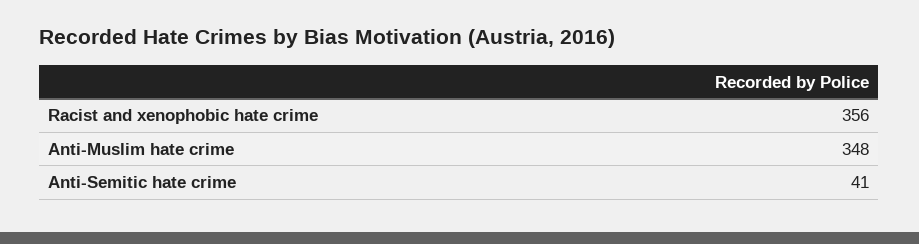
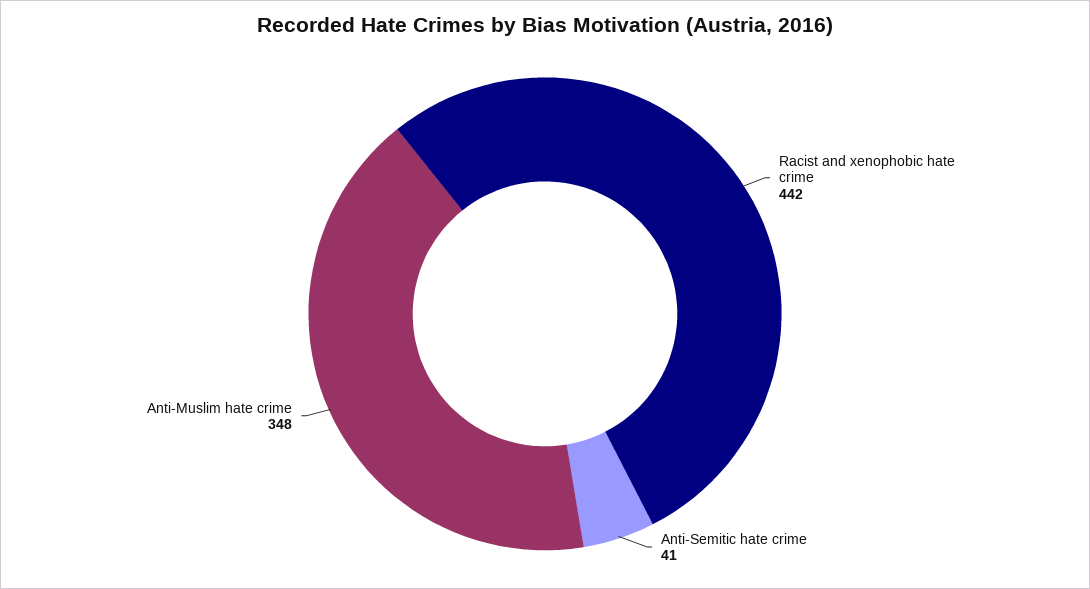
  {
-   "Racist and xenophobic hate crime": 356,
+   "Racist and xenophobic hate crime": 442,
    "Anti-Muslim hate crime": 348,
    "Anti-Semitic hate crime": 41
  }

